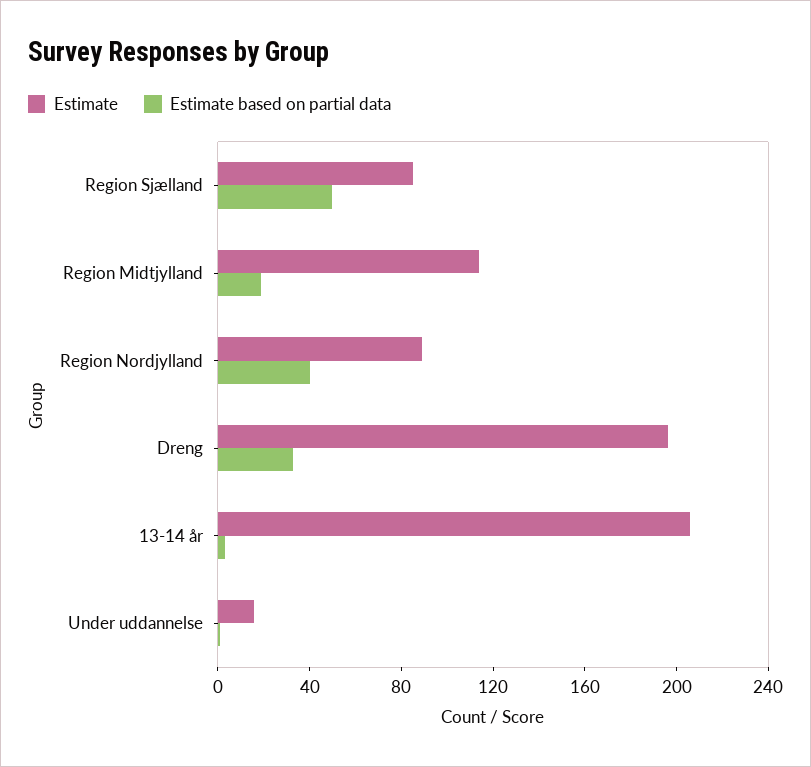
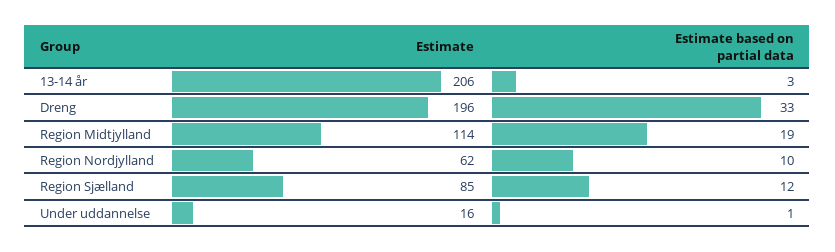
  {
    "Estimate": {
      "Region Sjælland": 85,
      "Region Midtjylland": 114,
-     "Region Nordjylland": 90,
+     "Region Nordjylland": 62,
      "Dreng": 196,
      "13-14 år": 206,
      "Under uddannelse": 16
    },
    "Estimate based on partial data": {
-     "Region Sjælland": 50,
+     "Region Sjælland": 12,
      "Region Midtjylland": 19,
-     "Region Nordjylland": 40,
+     "Region Nordjylland": 10,
      "Dreng": 33,
      "13-14 år": 3,
      "Under uddannelse": 1
    }
  }

